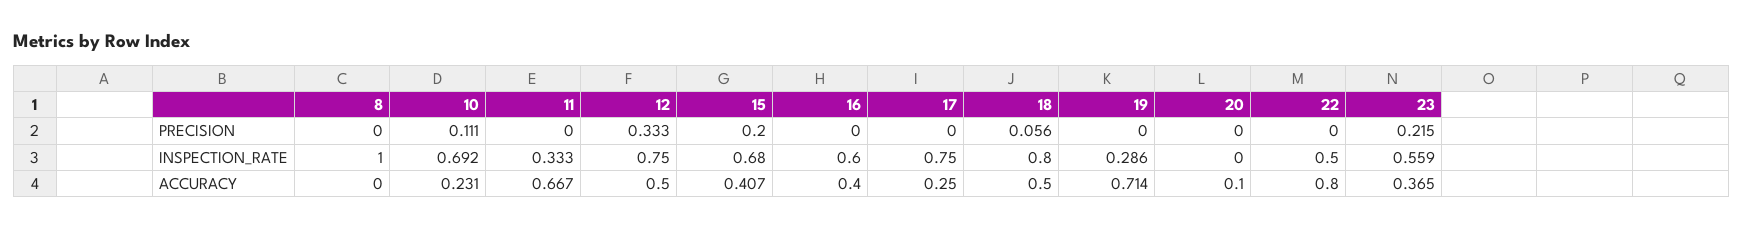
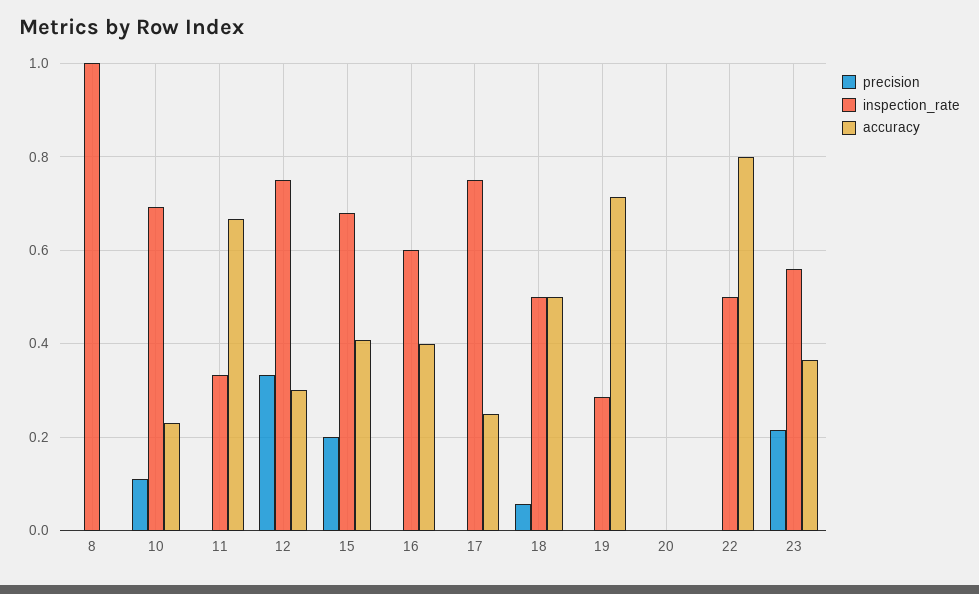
  {
    "PRECISION": {
      "8": 0,
      "10": 0.111,
      "11": 0,
      "12": 0.333,
      "15": 0.2,
      "16": 0,
      "17": 0,
      "18": 0.056,
      "19": 0,
      "20": 0,
      "22": 0,
      "23": 0.215
    },
    "INSPECTION_RATE": {
      "8": 1,
      "10": 0.692,
      "11": 0.333,
      "12": 0.75,
      "15": 0.68,
      "16": 0.6,
      "17": 0.75,
-     "18": 0.8,
+     "18": 0.5,
      "19": 0.286,
      "20": 0,
      "22": 0.5,
      "23": 0.559
    },
    "ACCURACY": {
      "8": 0,
      "10": 0.231,
      "11": 0.667,
-     "12": 0.5,
+     "12": 0.3,
      "15": 0.407,
      "16": 0.4,
      "17": 0.25,
      "18": 0.5,
      "19": 0.714,
-     "20": 0.1,
+     "20": 0,
      "22": 0.8,
      "23": 0.365
    }
  }

